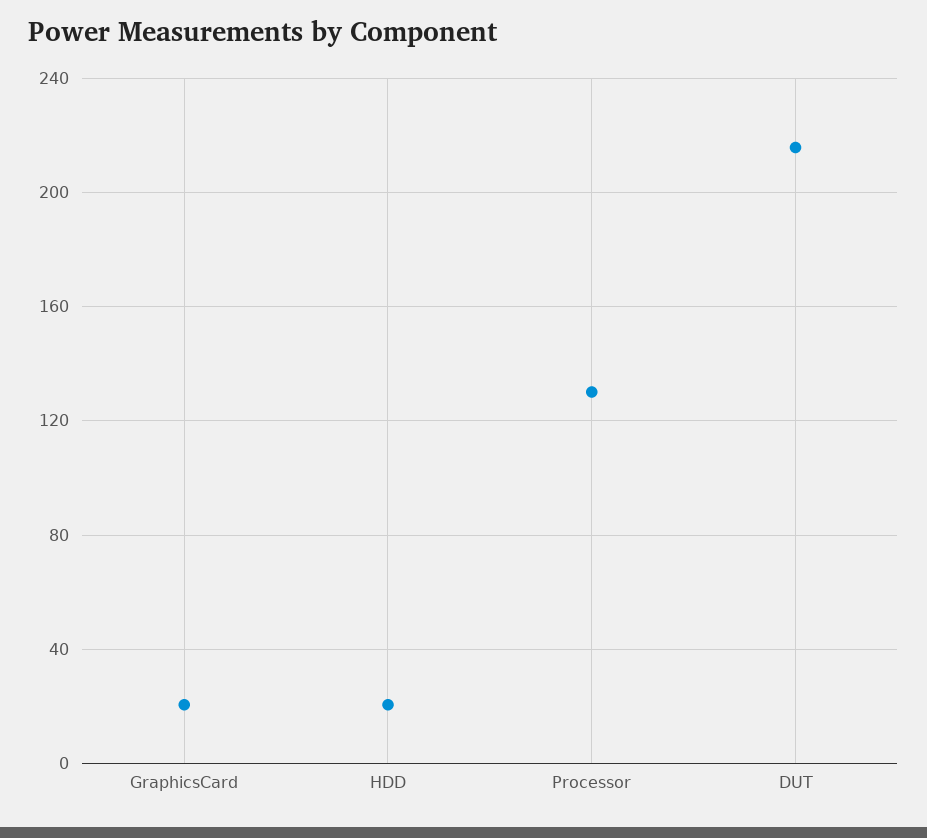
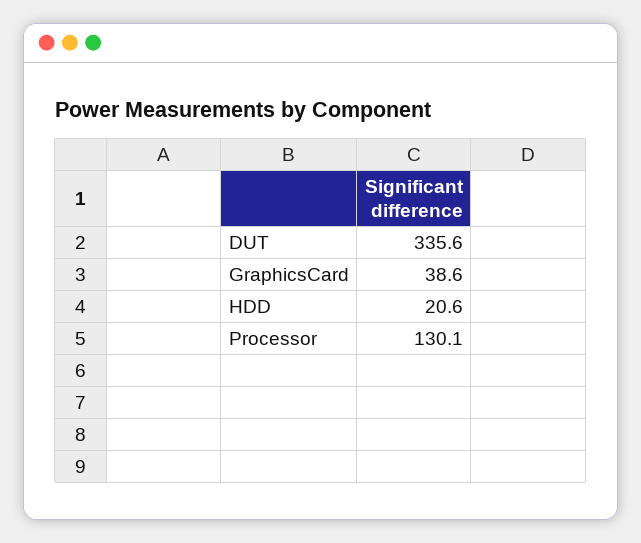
  {
-   "GraphicsCard": 20,
+   "GraphicsCard": 38.6,
    "HDD": 20.6,
    "Processor": 130.1,
-   "DUT": 215
+   "DUT": 335.6
  }

